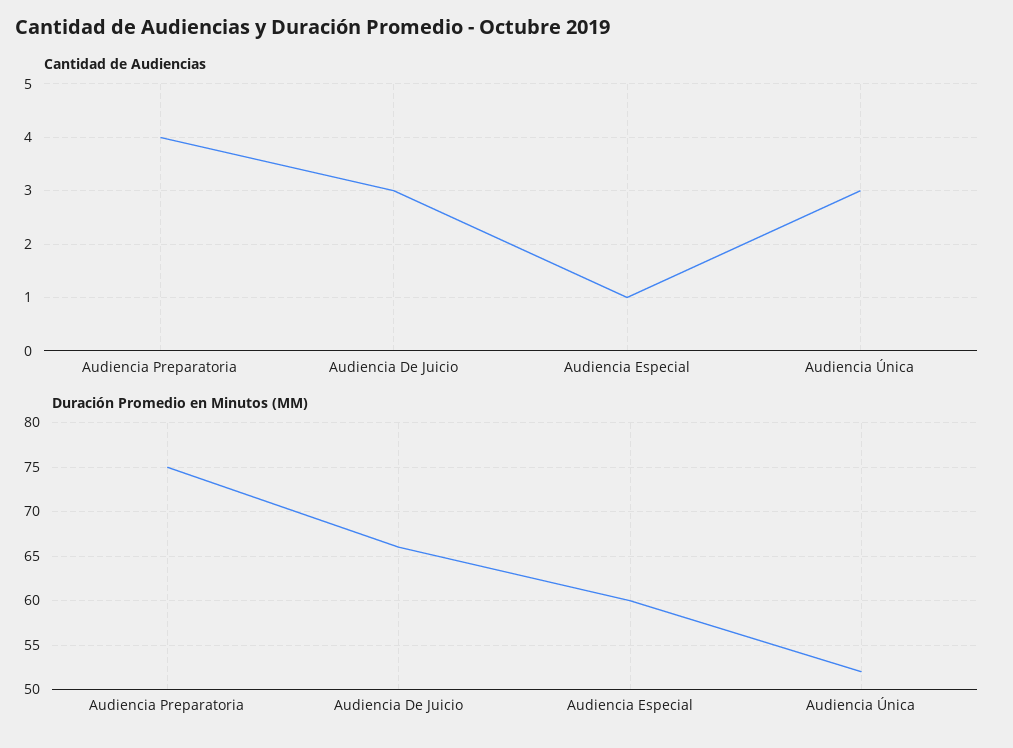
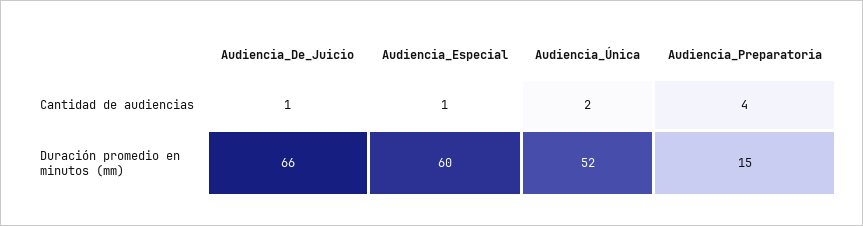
  {
    "Cantidad de Audiencias": {
      "Audiencia Preparatoria": 4,
-     "Audiencia De Juicio": 3,
+     "Audiencia De Juicio": 1,
      "Audiencia Especial": 1,
-     "Audiencia Única": 3
+     "Audiencia Única": 2
    },
    "Duración Promedio en Minutos (MM)": {
-     "Audiencia Preparatoria": 75,
+     "Audiencia Preparatoria": 15,
      "Audiencia De Juicio": 66,
      "Audiencia Especial": 60,
      "Audiencia Única": 52
    }
  }

